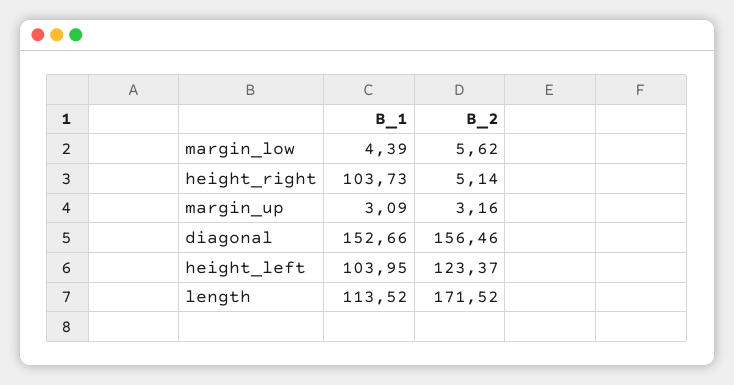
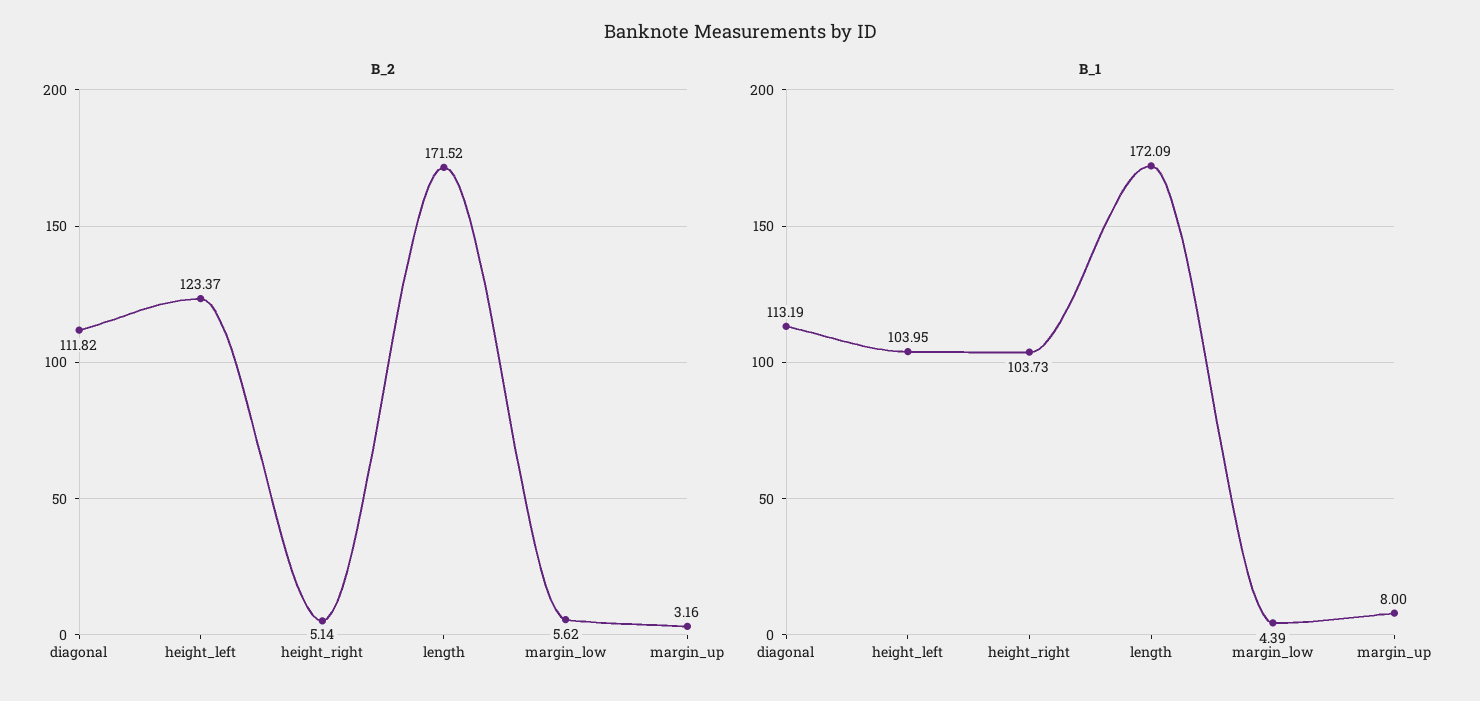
  {
    "B_1": {
      "margin_low": 4.39,
      "height_right": 103.73,
-     "margin_up": 3.09,
+     "margin_up": 8,
-     "diagonal": 152.66,
+     "diagonal": 113.19,
      "height_left": 103.95,
-     "length": 113.52
+     "length": 172.09
    },
    "B_2": {
      "margin_low": 5.62,
      "height_right": 5.14,
      "margin_up": 3.16,
-     "diagonal": 156.46,
+     "diagonal": 111.82,
      "height_left": 123.37,
      "length": 171.52
    }
  }

